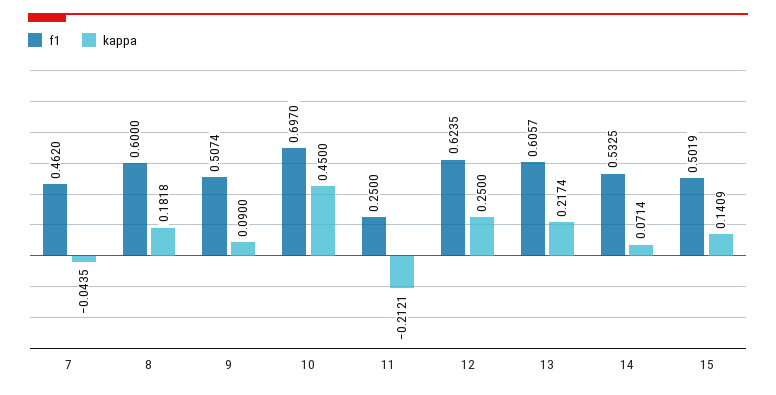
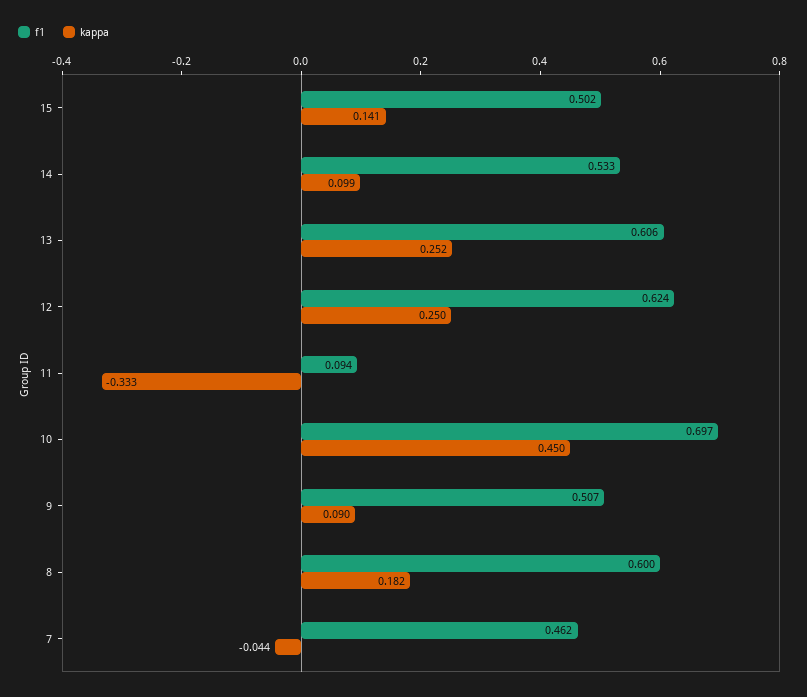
  {
    "f1": {
      "7": 0.462,
      "8": 0.6,
      "9": 0.5074,
      "10": 0.697,
-     "11": 0.25,
+     "11": 0.094,
      "12": 0.6235,
      "13": 0.6057,
      "14": 0.5325,
      "15": 0.5019
    },
    "kappa": {
      "7": -0.0435,
      "8": 0.1818,
      "9": 0.09,
      "10": 0.45,
-     "11": -0.2121,
+     "11": -0.333,
      "12": 0.25,
-     "13": 0.2174,
+     "13": 0.252,
-     "14": 0.0714,
+     "14": 0.099,
      "15": 0.1409
    }
  }

